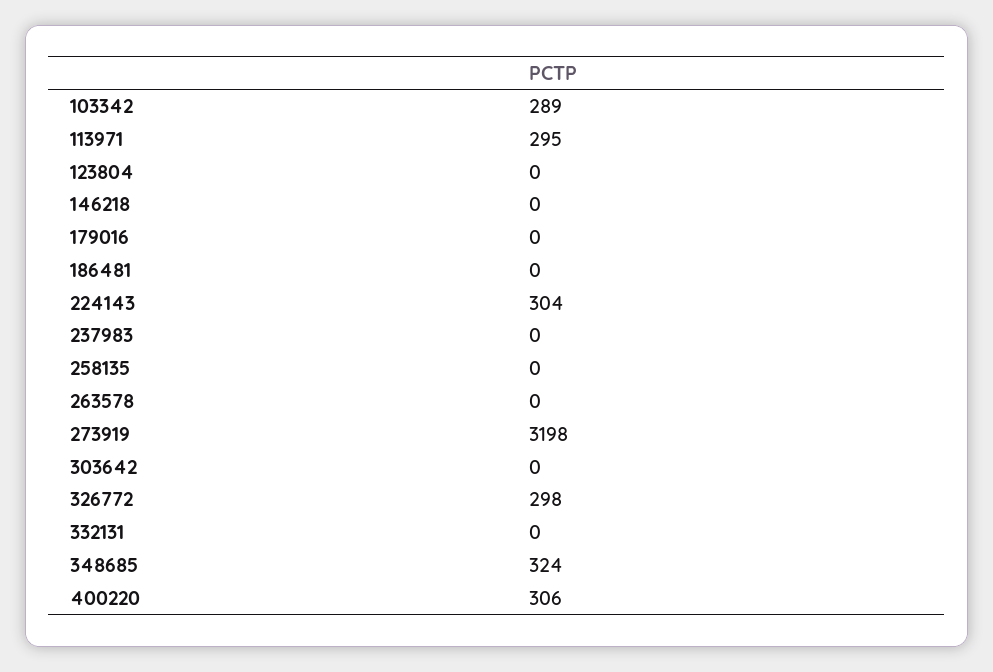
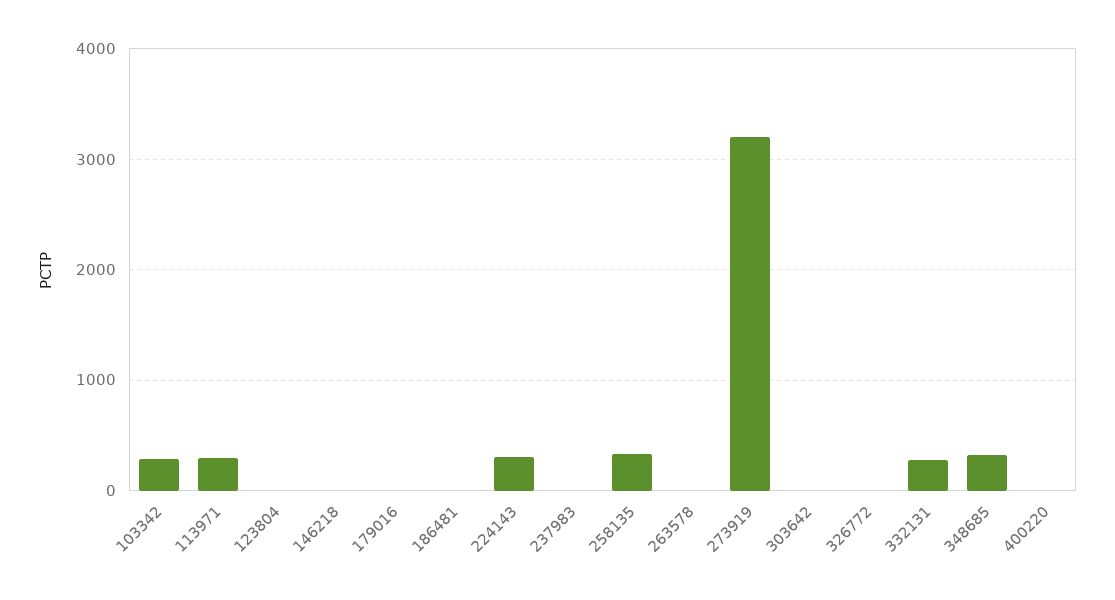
  {
    "103342": 289,
    "113971": 295,
    "123804": 0,
    "146218": 0,
    "179016": 0,
    "186481": 0,
    "224143": 304,
    "237983": 0,
-   "258135": 0,
+   "258135": 300,
    "263578": 0,
    "273919": 3198,
    "303642": 0,
-   "326772": 298,
+   "326772": 0,
-   "332131": 0,
+   "332131": 300,
    "348685": 324,
-   "400220": 306
+   "400220": 0
  }

